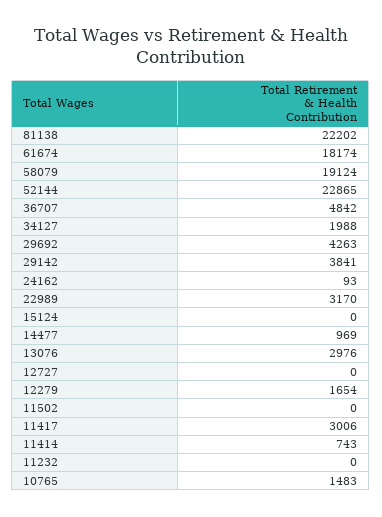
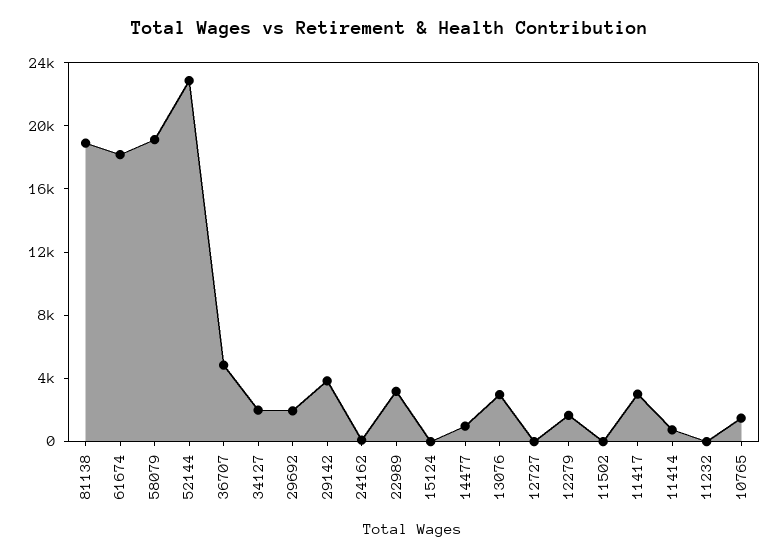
  {
-   "81138": 22202,
+   "81138": 19000,
    "61674": 18174,
    "58079": 19124,
    "52144": 22865,
    "36707": 4842,
    "34127": 1988,
-   "29692": 4263,
+   "29692": 2000,
    "29142": 3841,
    "24162": 93,
    "22989": 3170,
    "15124": 0,
    "14477": 969,
    "13076": 2976,
    "12727": 0,
    "12279": 1654,
    "11502": 0,
    "11417": 3006,
    "11414": 743,
    "11232": 0,
    "10765": 1483
  }

